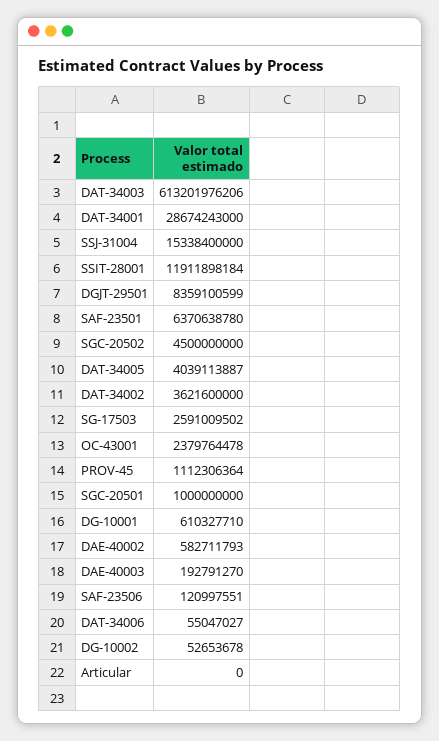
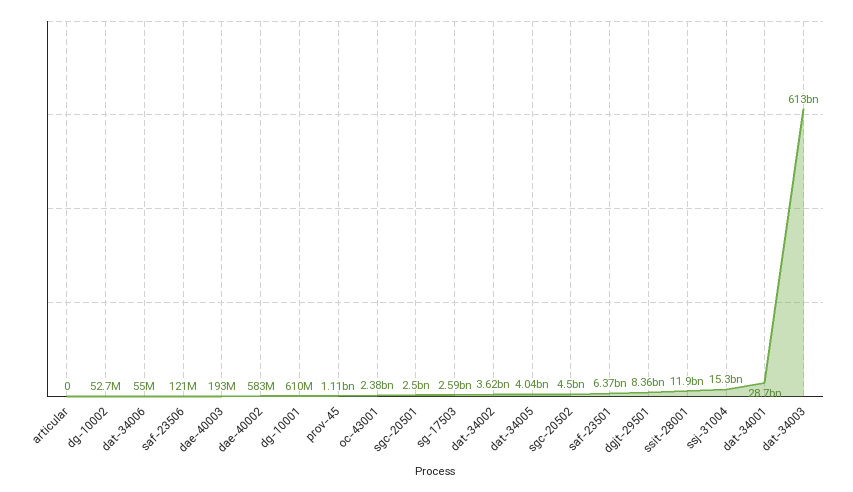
  {
    "DAT-34003": 613201976206,
    "DAT-34001": 28674243000,
    "SSJ-31004": 15338400000,
    "SSIT-28001": 11911898184,
    "DGJT-29501": 8359100599,
    "SAF-23501": 6370638780,
    "SGC-20502": 4500000000,
    "DAT-34005": 4039113887,
    "DAT-34002": 3621600000,
    "SG-17503": 2591009502,
    "OC-43001": 2379764478,
    "PROV-45": 1112306364,
-   "SGC-20501": 1000000000,
+   "SGC-20501": 2500000000,
    "DG-10001": 610327710,
    "DAE-40002": 582711793,
    "DAE-40003": 192791270,
    "SAF-23506": 120997551,
    "DAT-34006": 55047027,
    "DG-10002": 52653678,
    "Articular": 0
  }

